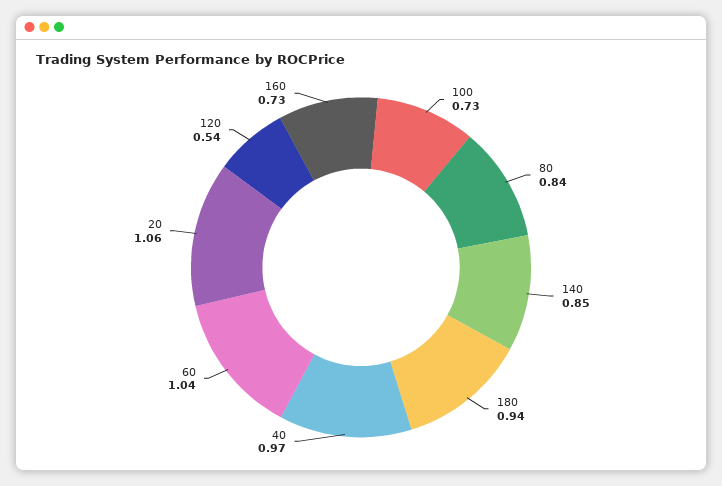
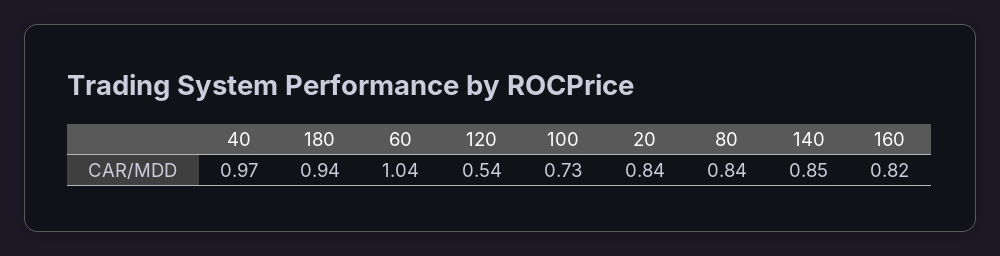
  {
    "100": 0.73,
    "80": 0.84,
    "140": 0.85,
    "180": 0.94,
    "40": 0.97,
    "60": 1.04,
-   "20": 1.06,
+   "20": 0.84,
    "120": 0.54,
-   "160": 0.73
+   "160": 0.82
  }

